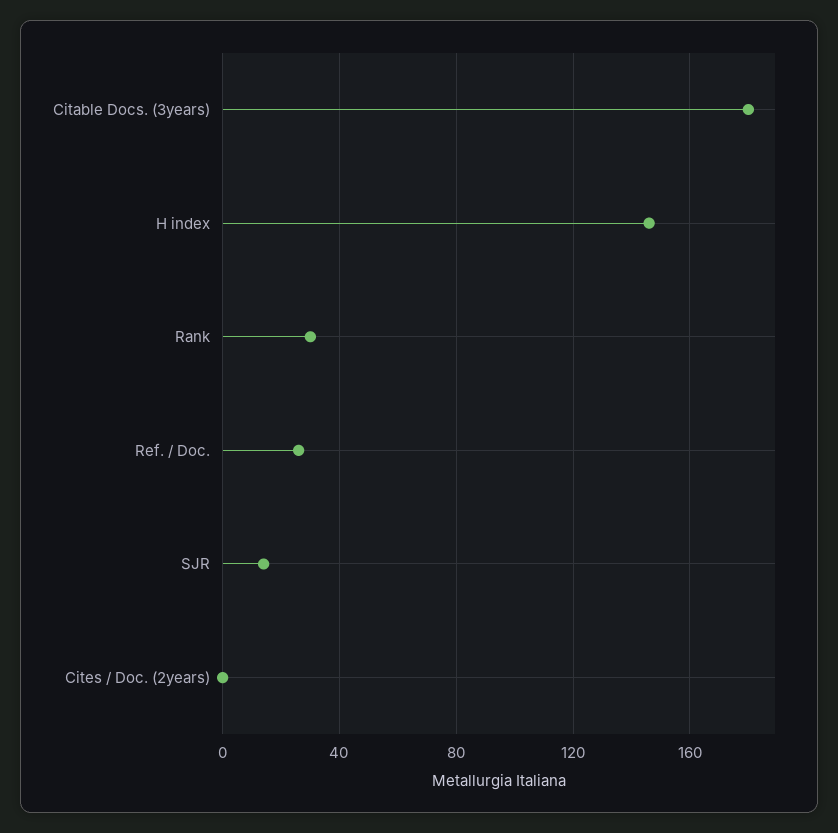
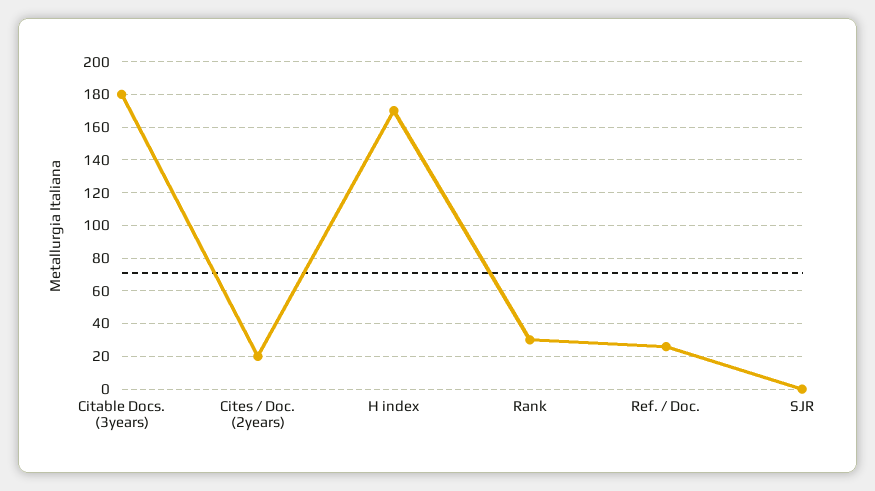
  {
    "Citable Docs. (3years)": 180,
-   "H index": 145,
+   "H index": 170,
    "Rank": 30,
    "Ref. / Doc.": 25,
-   "SJR": 15,
+   "SJR": 0,
-   "Cites / Doc. (2years)": 0
+   "Cites / Doc. (2years)": 20
  }

